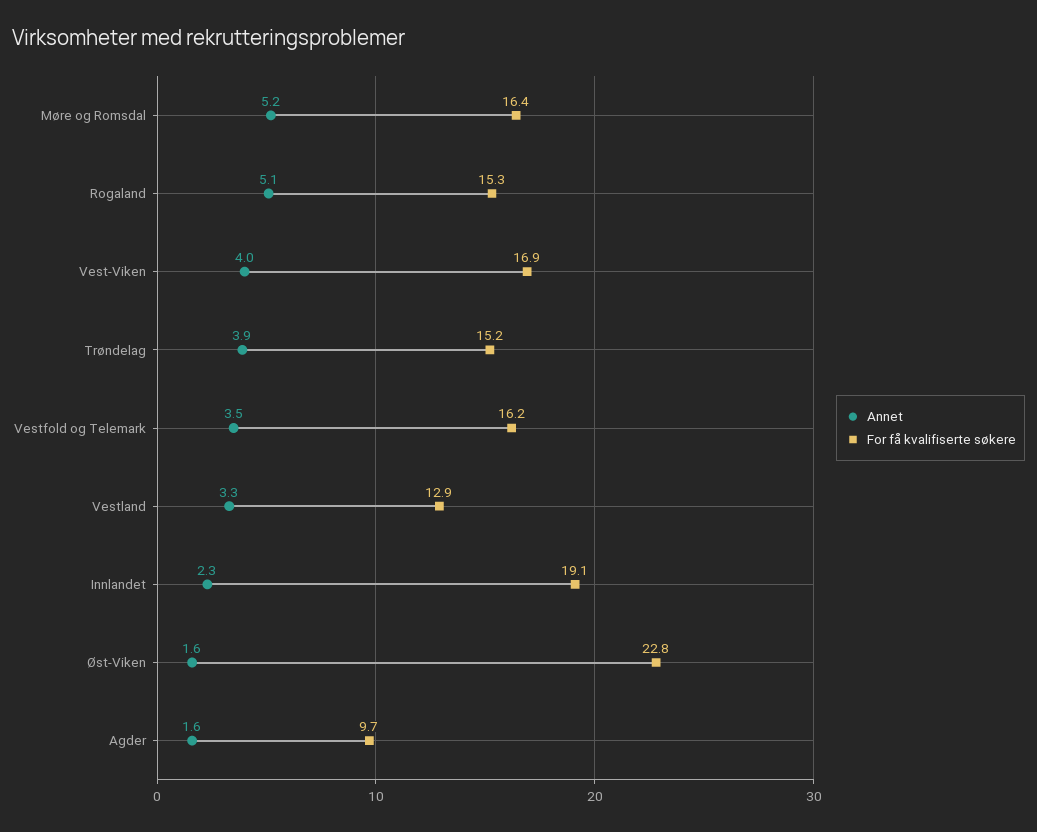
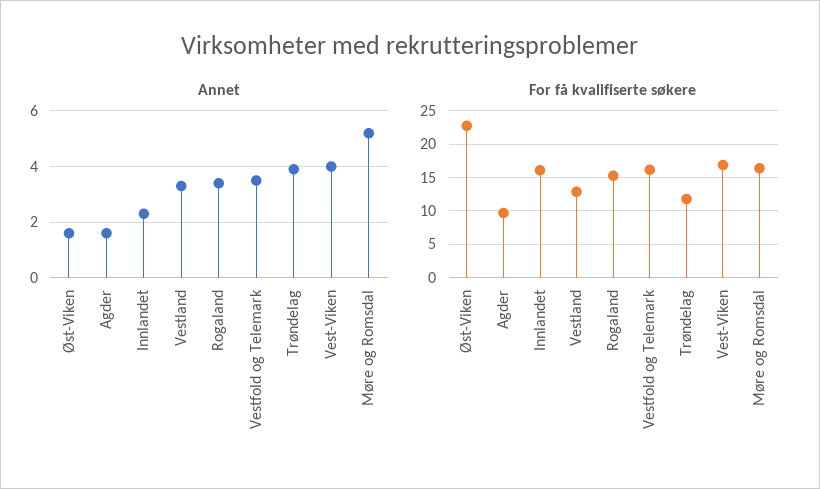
  {
    "Annet": {
      "Møre og Romsdal": 5.2,
-     "Rogaland": 5.1,
+     "Rogaland": 3.5,
      "Vest-Viken": 4,
      "Trøndelag": 3.9,
      "Vestfold og Telemark": 3.5,
      "Vestland": 3.3,
      "Innlandet": 2.3,
      "Øst-Viken": 1.6,
      "Agder": 1.6
    },
    "For få kvalifiserte søkere": {
      "Møre og Romsdal": 16.4,
      "Rogaland": 15.3,
      "Vest-Viken": 16.9,
-     "Trøndelag": 15.2,
+     "Trøndelag": 12,
      "Vestfold og Telemark": 16.2,
      "Vestland": 12.9,
-     "Innlandet": 19.1,
+     "Innlandet": 16,
      "Øst-Viken": 22.8,
      "Agder": 9.7
    }
  }

